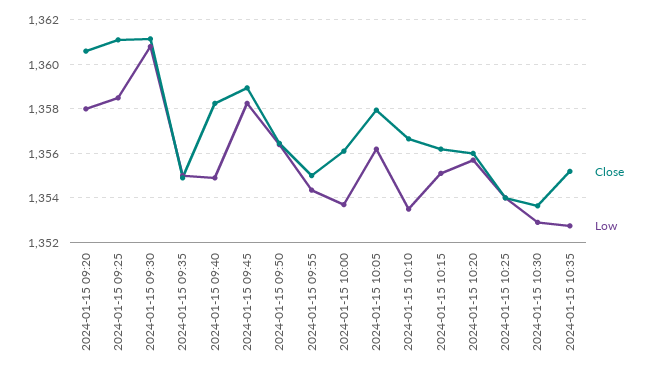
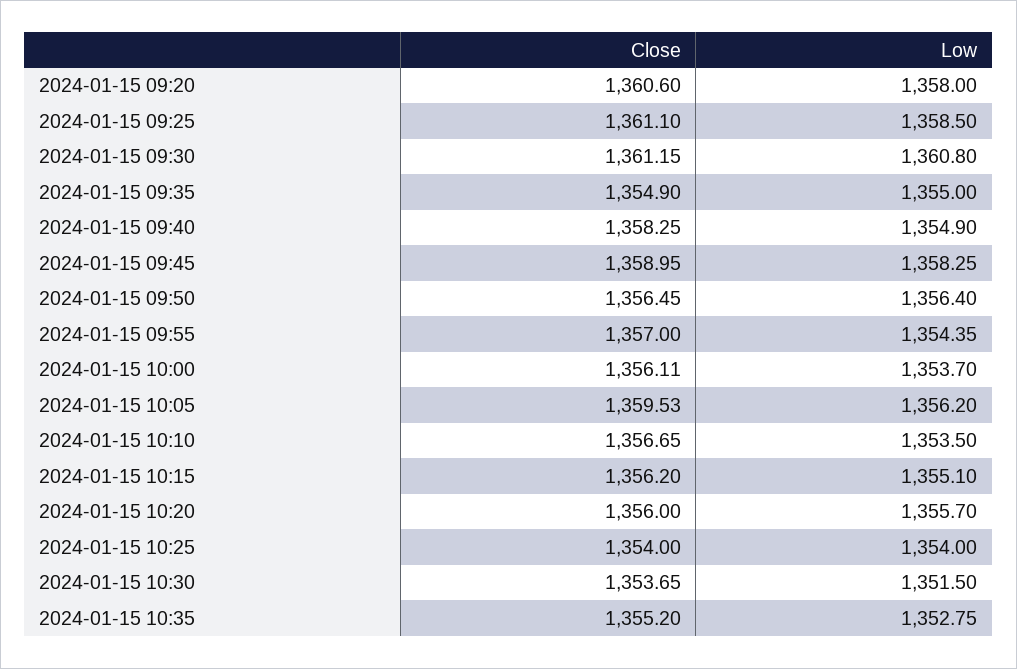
  {
    "Close": {
      "2024-01-15 09:20": 1360.6,
      "2024-01-15 09:25": 1361.1,
      "2024-01-15 09:30": 1361.15,
      "2024-01-15 09:35": 1354.9,
      "2024-01-15 09:40": 1358.25,
      "2024-01-15 09:45": 1358.95,
      "2024-01-15 09:50": 1356.45,
-     "2024-01-15 09:55": 1355,
+     "2024-01-15 09:55": 1357,
      "2024-01-15 10:00": 1356.11,
-     "2024-01-15 10:05": 1358,
+     "2024-01-15 10:05": 1359.53,
      "2024-01-15 10:10": 1356.65,
      "2024-01-15 10:15": 1356.2,
      "2024-01-15 10:20": 1356,
      "2024-01-15 10:25": 1354,
      "2024-01-15 10:30": 1353.65,
      "2024-01-15 10:35": 1355.2
    },
    "Low": {
      "2024-01-15 09:20": 1358,
      "2024-01-15 09:25": 1358.5,
      "2024-01-15 09:30": 1360.8,
      "2024-01-15 09:35": 1355,
      "2024-01-15 09:40": 1354.9,
      "2024-01-15 09:45": 1358.25,
      "2024-01-15 09:50": 1356.4,
      "2024-01-15 09:55": 1354.35,
      "2024-01-15 10:00": 1353.7,
      "2024-01-15 10:05": 1356.2,
      "2024-01-15 10:10": 1353.5,
      "2024-01-15 10:15": 1355.1,
      "2024-01-15 10:20": 1355.7,
      "2024-01-15 10:25": 1354,
-     "2024-01-15 10:30": 1353,
+     "2024-01-15 10:30": 1351.5,
      "2024-01-15 10:35": 1352.75
    }
  }

